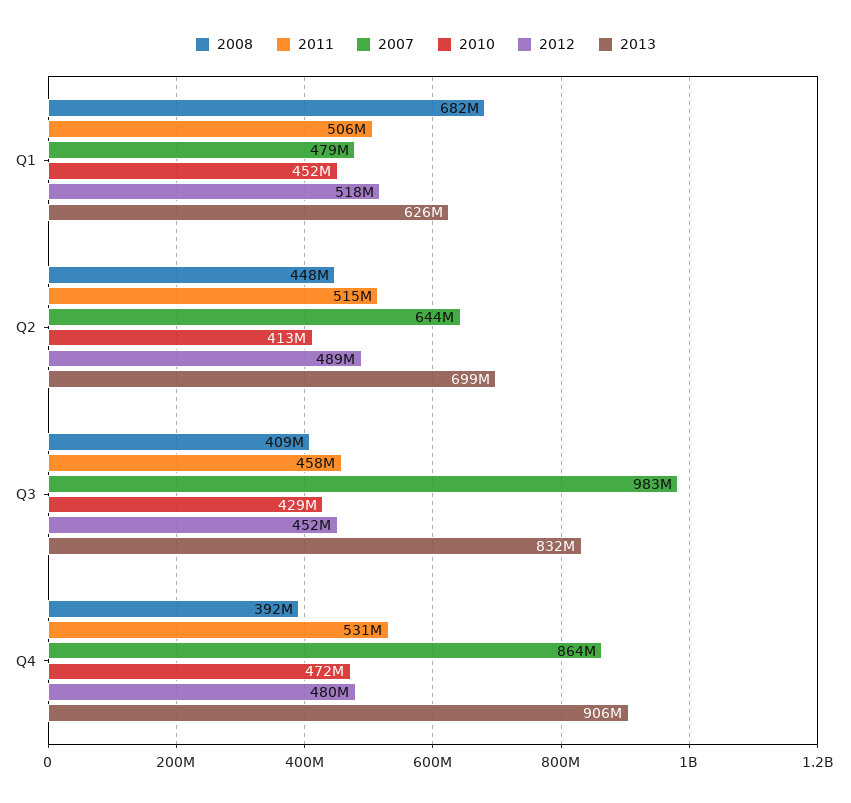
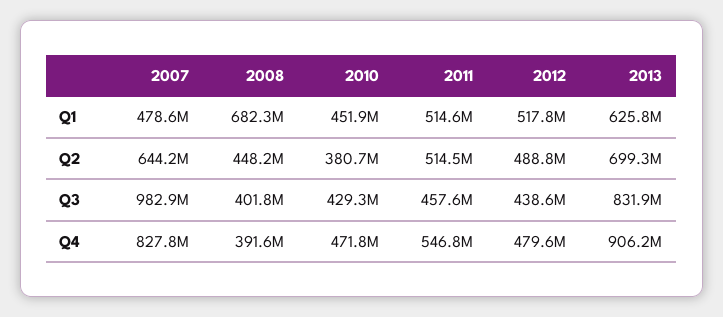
  {
    "2008": {
      "Q1": 682300000,
      "Q2": 448200000,
-     "Q3": 409000000,
+     "Q3": 401800000,
      "Q4": 391600000
    },
    "2011": {
-     "Q1": 506000000,
+     "Q1": 514600000,
      "Q2": 514500000,
      "Q3": 457600000,
-     "Q4": 531000000
+     "Q4": 546800000
    },
    "2007": {
      "Q1": 478600000,
      "Q2": 644200000,
      "Q3": 982900000,
-     "Q4": 864000000
+     "Q4": 827800000
    },
    "2010": {
      "Q1": 451900000,
-     "Q2": 413000000,
+     "Q2": 380700000,
      "Q3": 429300000,
      "Q4": 471800000
    },
    "2012": {
      "Q1": 517800000,
      "Q2": 488800000,
-     "Q3": 452000000,
+     "Q3": 438600000,
      "Q4": 479600000
    },
    "2013": {
      "Q1": 625800000,
      "Q2": 699300000,
      "Q3": 831900000,
      "Q4": 906200000
    }
  }

